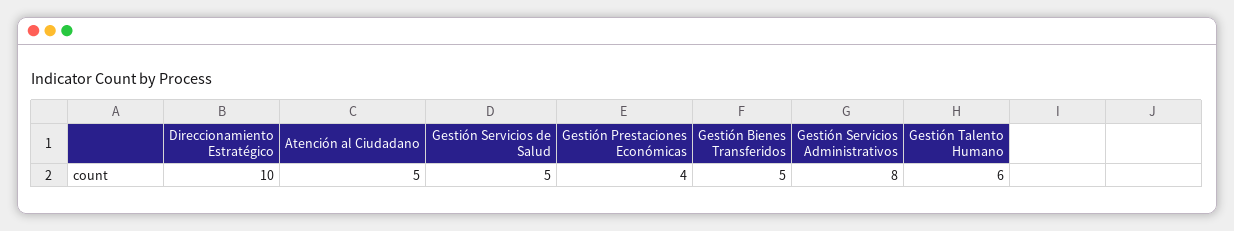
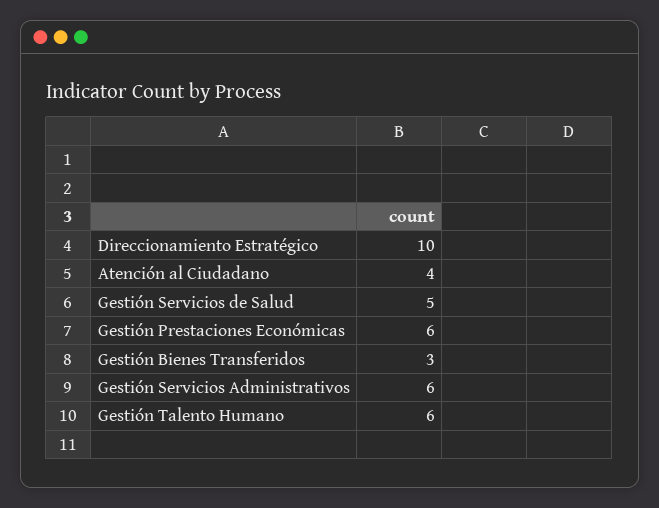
  {
    "Direccionamiento Estratégico": 10,
-   "Atención al Ciudadano": 5,
+   "Atención al Ciudadano": 4,
    "Gestión Servicios de Salud": 5,
-   "Gestión Prestaciones Económicas": 4,
+   "Gestión Prestaciones Económicas": 6,
-   "Gestión Bienes Transferidos": 5,
+   "Gestión Bienes Transferidos": 3,
-   "Gestión Servicios Administrativos": 8,
+   "Gestión Servicios Administrativos": 6,
    "Gestión Talento Humano": 6
  }

